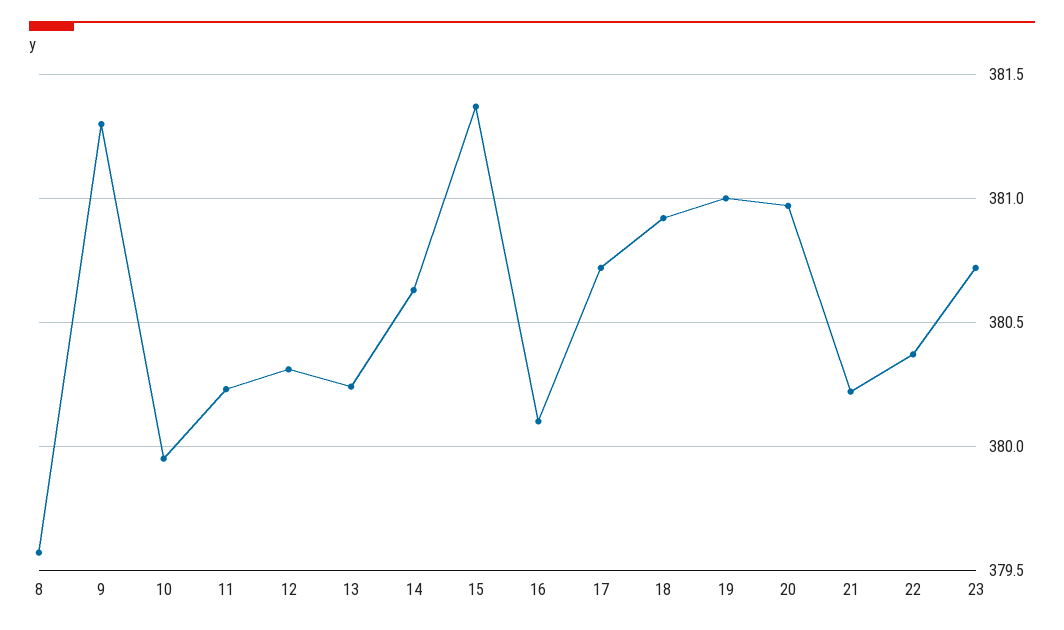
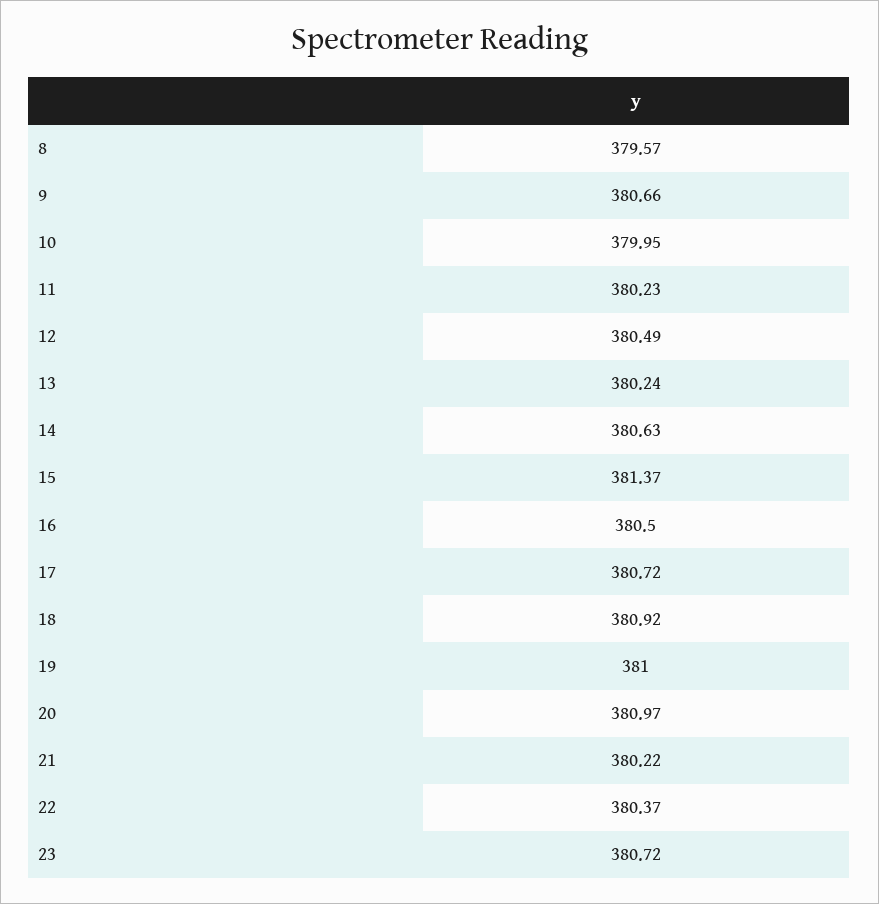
  {
    "8": 379.57,
-   "9": 381.3,
+   "9": 380.66,
    "10": 379.95,
    "11": 380.23,
-   "12": 380.3,
+   "12": 380.49,
    "13": 380.24,
    "14": 380.63,
    "15": 381.37,
-   "16": 380.1,
+   "16": 380.5,
    "17": 380.72,
    "18": 380.92,
    "19": 381,
    "20": 380.97,
    "21": 380.22,
    "22": 380.37,
    "23": 380.72
  }

